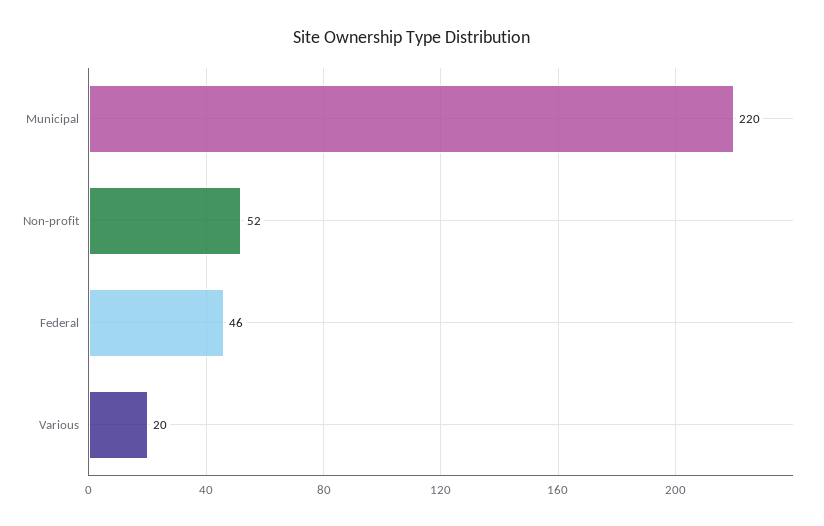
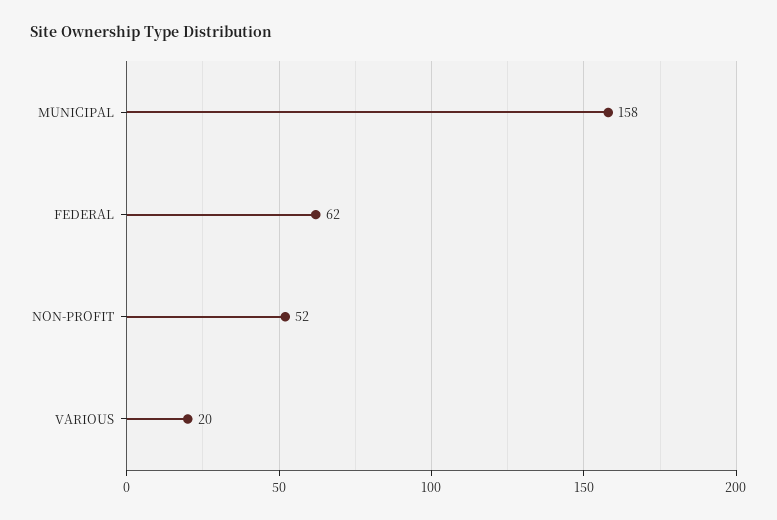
  {
-   "Municipal": 220,
+   "Municipal": 158,
    "Non-profit": 52,
-   "Federal": 46,
+   "Federal": 62,
    "Various": 20
  }

